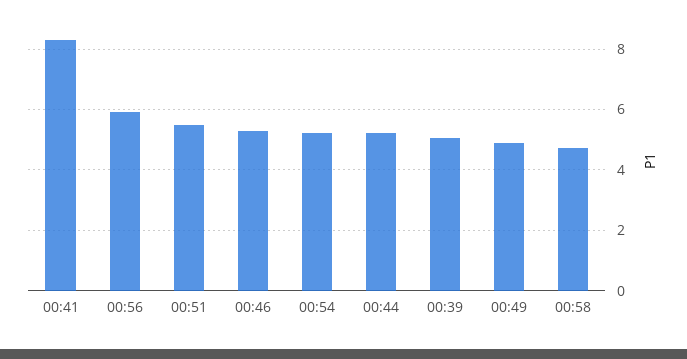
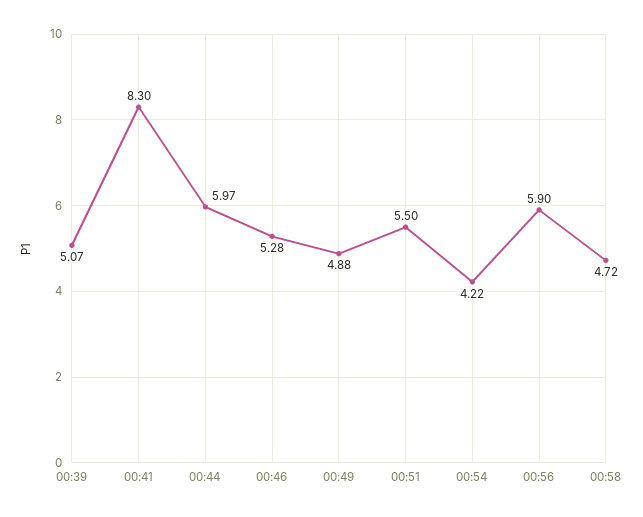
  {
    "00:41": 8.3,
    "00:56": 5.9,
    "00:51": 5.5,
    "00:46": 5.28,
-   "00:54": 5.2,
+   "00:54": 4.22,
-   "00:44": 5.2,
+   "00:44": 5.97,
    "00:39": 5.07,
    "00:49": 4.88,
    "00:58": 4.72
  }

